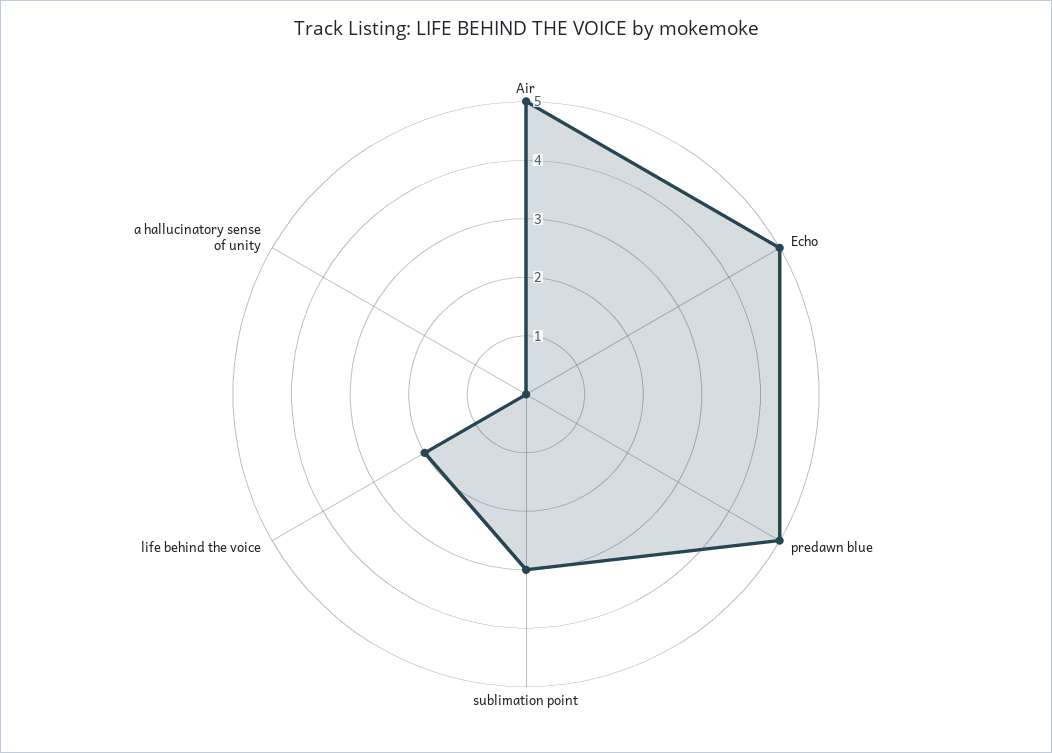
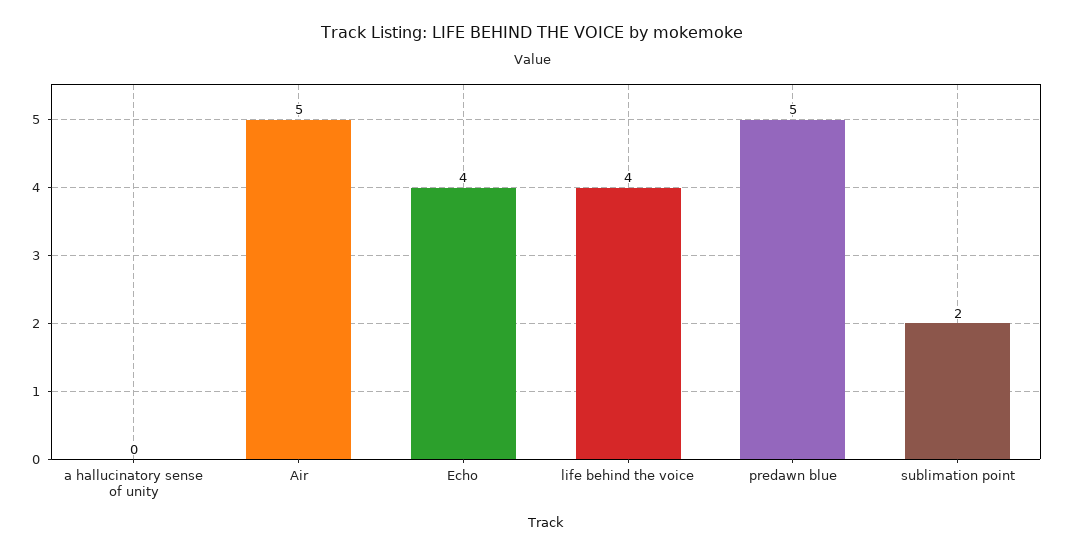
  {
    "Air": 5,
-   "Echo": 5,
+   "Echo": 4,
    "predawn blue": 5,
-   "sublimation point": 3,
+   "sublimation point": 2,
-   "life behind the voice": 2,
+   "life behind the voice": 4,
    "a hallucinatory sense of unity": 0
  }

